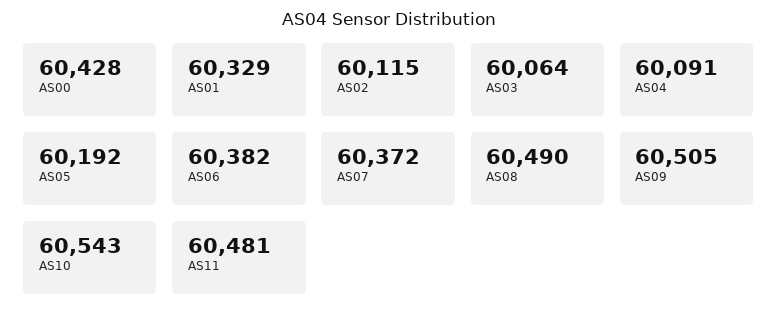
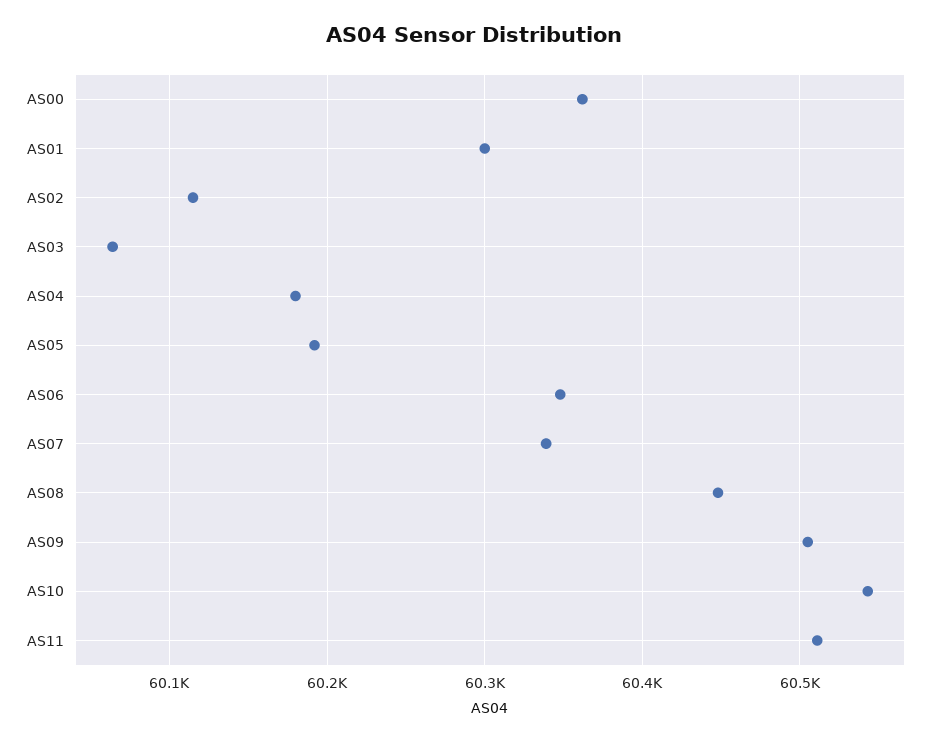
  {
-   "AS00": 60428,
+   "AS00": 60360,
-   "AS01": 60329,
+   "AS01": 60300,
    "AS02": 60115,
    "AS03": 60064,
-   "AS04": 60091,
+   "AS04": 60180,
    "AS05": 60192,
-   "AS06": 60382,
+   "AS06": 60350,
-   "AS07": 60372,
+   "AS07": 60340,
-   "AS08": 60490,
+   "AS08": 60450,
    "AS09": 60505,
    "AS10": 60543,
-   "AS11": 60481
+   "AS11": 60510
  }

